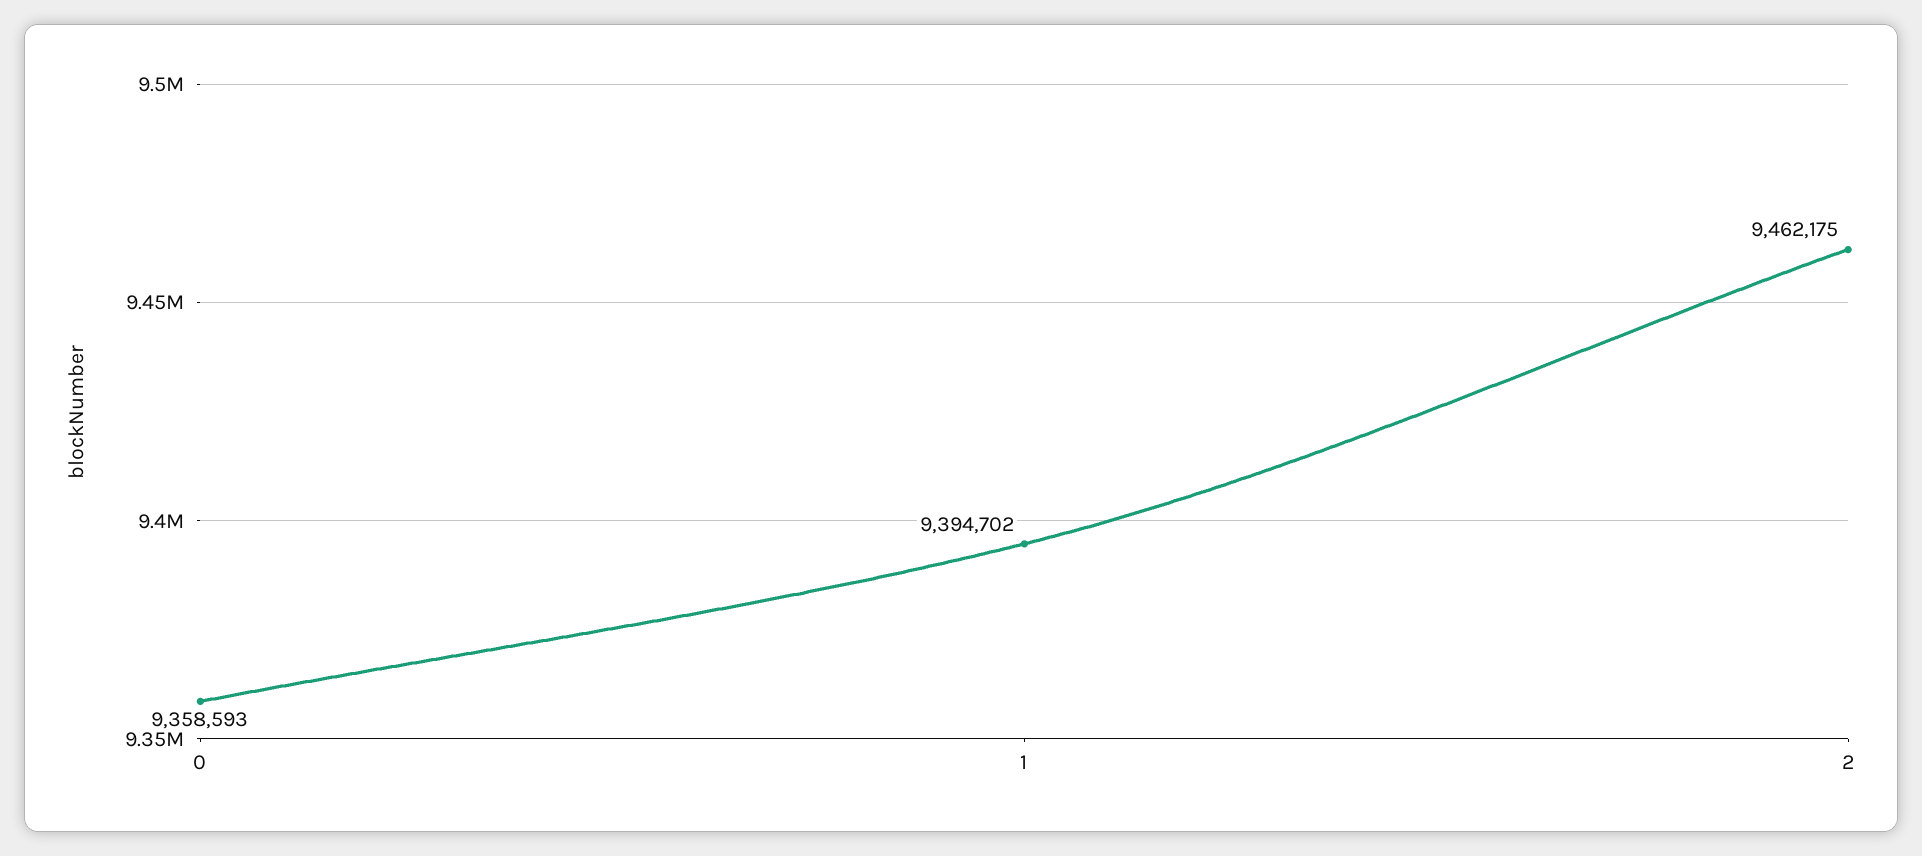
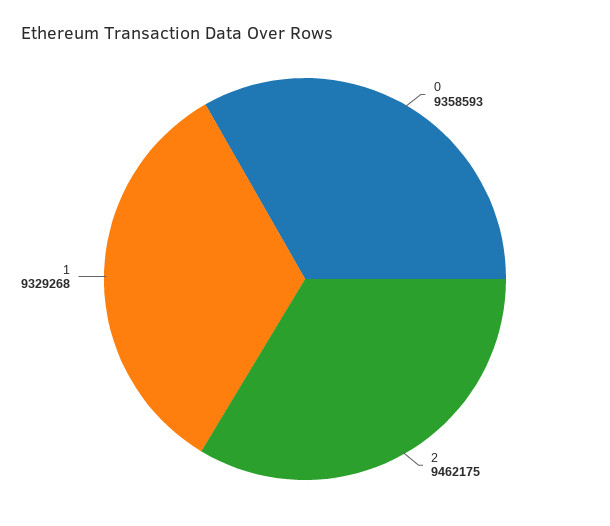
  {
    "0": 9358593,
-   "1": 9394702,
+   "1": 9329268,
    "2": 9462175
  }

